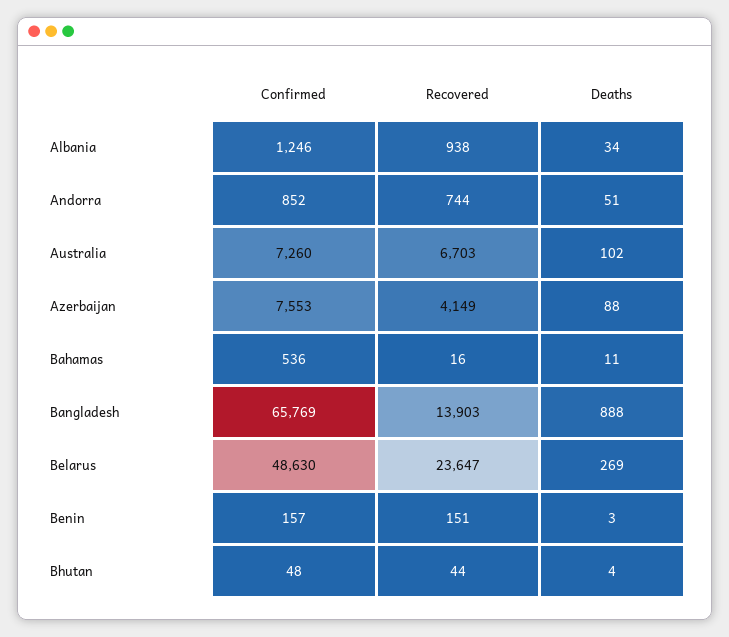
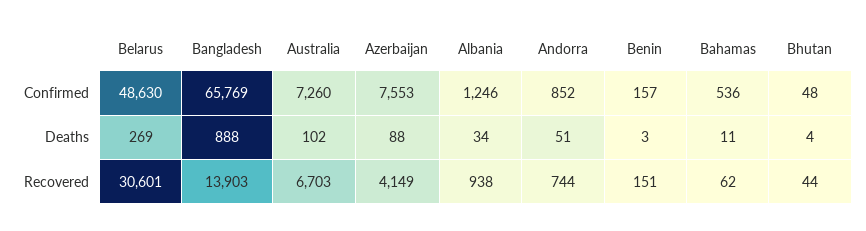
  {
    "Confirmed": {
      "Albania": 1246,
      "Andorra": 852,
      "Australia": 7260,
      "Azerbaijan": 7553,
      "Bahamas": 536,
      "Bangladesh": 65769,
      "Belarus": 48630,
      "Benin": 157,
      "Bhutan": 48
    },
    "Recovered": {
      "Albania": 938,
      "Andorra": 744,
      "Australia": 6703,
      "Azerbaijan": 4149,
-     "Bahamas": 16,
+     "Bahamas": 62,
      "Bangladesh": 13903,
-     "Belarus": 23647,
+     "Belarus": 30601,
      "Benin": 151,
      "Bhutan": 44
    },
    "Deaths": {
      "Albania": 34,
      "Andorra": 51,
      "Australia": 102,
      "Azerbaijan": 88,
      "Bahamas": 11,
      "Bangladesh": 888,
      "Belarus": 269,
      "Benin": 3,
      "Bhutan": 4
    }
  }

